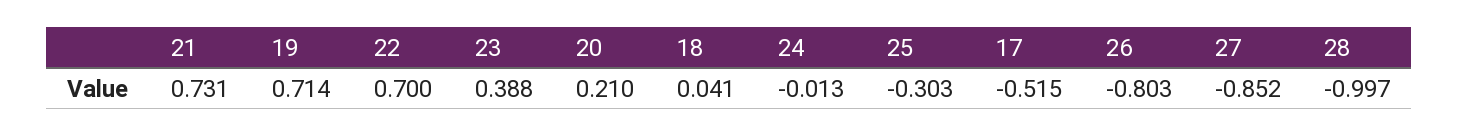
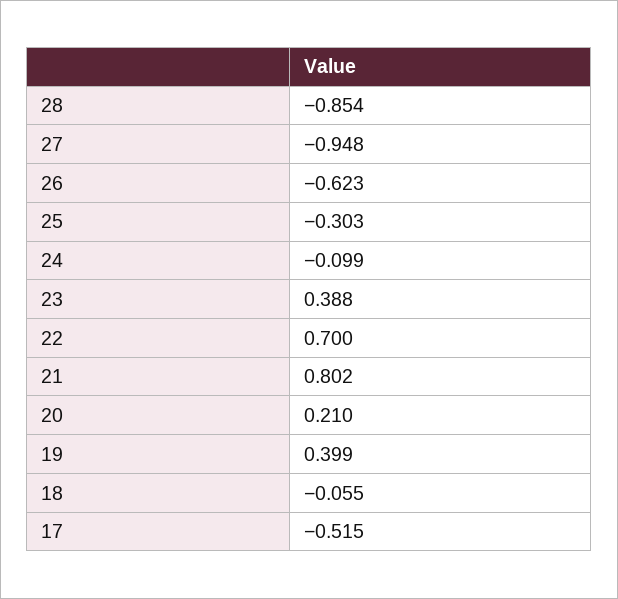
  {
-   "21": 0.731,
+   "21": 0.802,
-   "19": 0.714,
+   "19": 0.399,
    "22": 0.7,
    "23": 0.388,
    "20": 0.21,
-   "18": 0.041,
+   "18": -0.055,
-   "24": -0.013,
+   "24": -0.099,
    "25": -0.303,
    "17": -0.515,
-   "26": -0.803,
+   "26": -0.623,
-   "27": -0.852,
+   "27": -0.948,
-   "28": -0.997
+   "28": -0.854
  }

